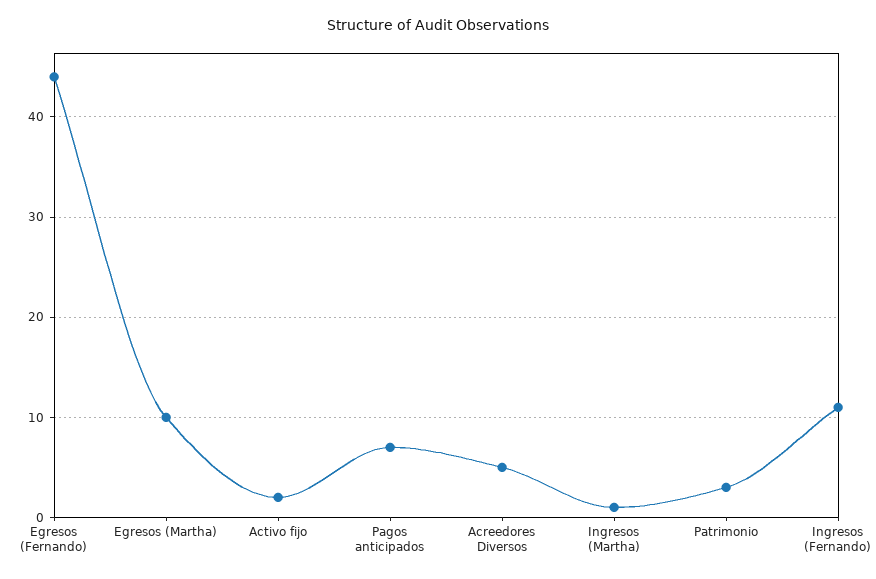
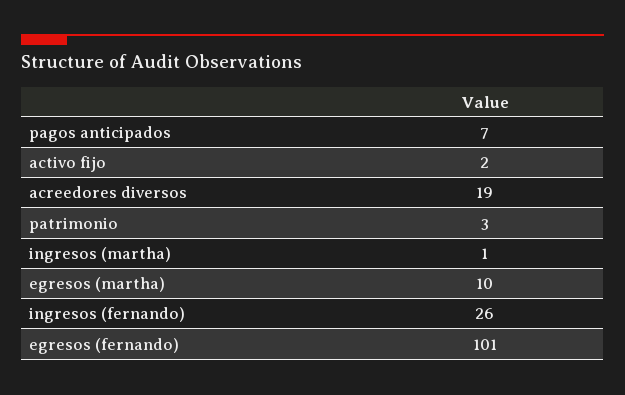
  {
-   "Egresos (Fernando)": 44,
+   "Egresos (Fernando)": 101,
    "Egresos (Martha)": 10,
    "Activo fijo": 2,
    "Pagos anticipados": 7,
-   "Acreedores Diversos": 5,
+   "Acreedores Diversos": 19,
    "Ingresos (Martha)": 1,
    "Patrimonio": 3,
-   "Ingresos (Fernando)": 11
+   "Ingresos (Fernando)": 26
  }

